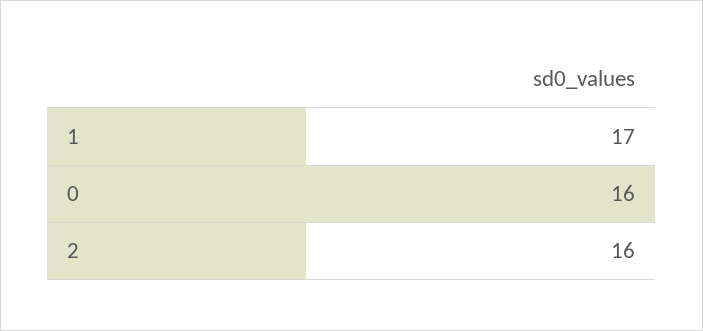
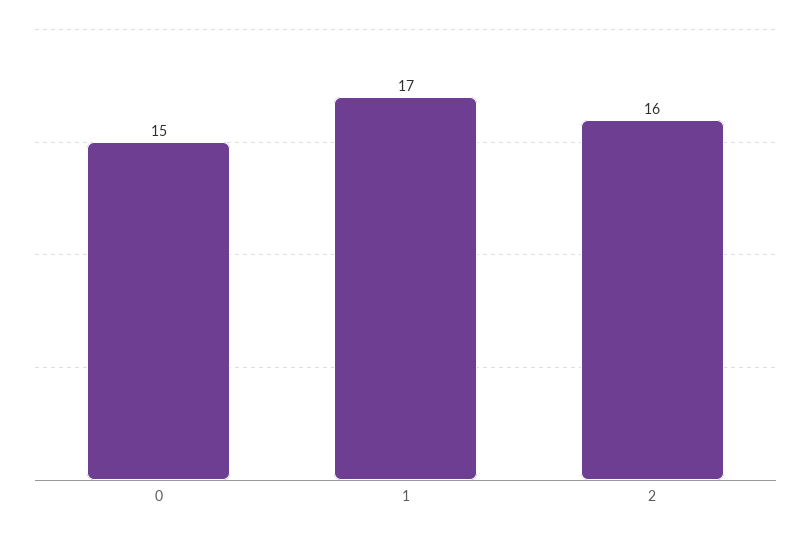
  {
    "1": 17,
-   "0": 16,
+   "0": 15,
    "2": 16
  }

